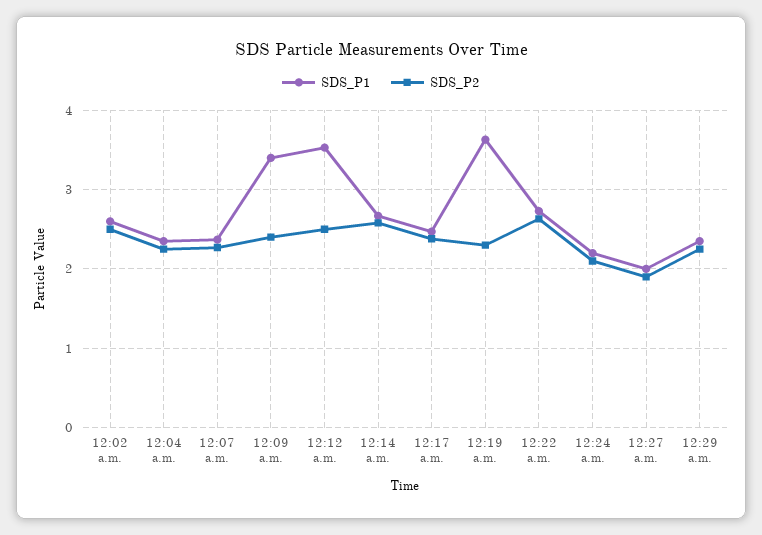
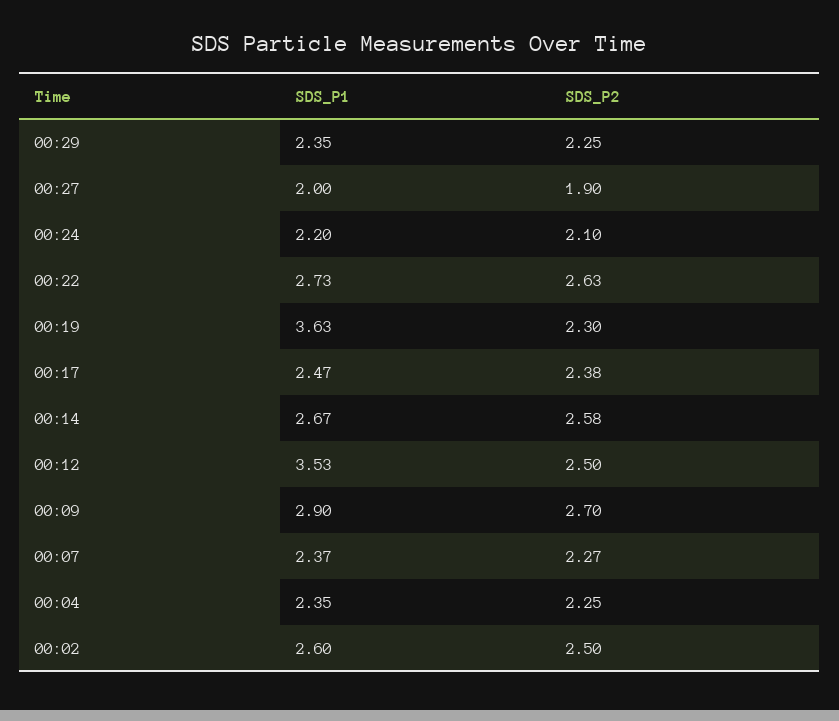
  {
    "SDS_P1": {
      "12:02 a.m.": 2.6,
      "12:04 a.m.": 2.35,
      "12:07 a.m.": 2.37,
-     "12:09 a.m.": 3.4,
+     "12:09 a.m.": 2.9,
      "12:12 a.m.": 3.53,
      "12:14 a.m.": 2.67,
      "12:17 a.m.": 2.47,
      "12:19 a.m.": 3.63,
      "12:22 a.m.": 2.73,
      "12:24 a.m.": 2.2,
      "12:27 a.m.": 2,
      "12:29 a.m.": 2.35
    },
    "SDS_P2": {
      "12:02 a.m.": 2.5,
      "12:04 a.m.": 2.25,
      "12:07 a.m.": 2.27,
-     "12:09 a.m.": 2.4,
+     "12:09 a.m.": 2.7,
      "12:12 a.m.": 2.5,
      "12:14 a.m.": 2.58,
      "12:17 a.m.": 2.38,
      "12:19 a.m.": 2.3,
      "12:22 a.m.": 2.63,
      "12:24 a.m.": 2.1,
      "12:27 a.m.": 1.9,
      "12:29 a.m.": 2.25
    }
  }

